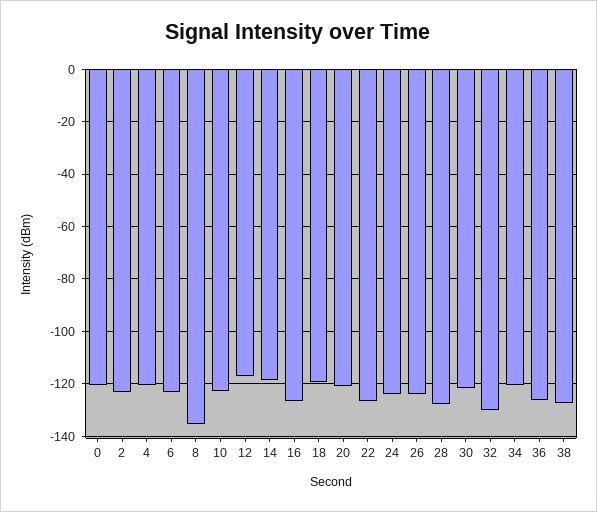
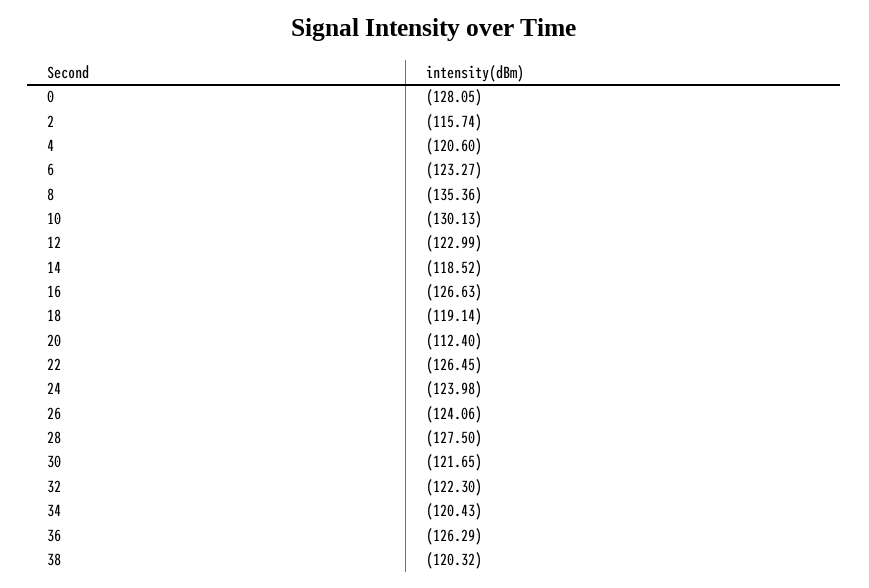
  {
-   "0": -120,
+   "0": -128.05,
-   "2": -122.5,
+   "2": -115.74,
    "4": -120.6,
    "6": -123.27,
    "8": -135.36,
-   "10": -122.5,
+   "10": -130.13,
-   "12": -117.5,
+   "12": -122.99,
    "14": -118.52,
    "16": -126.63,
    "18": -119.14,
-   "20": -120,
+   "20": -112.4,
    "22": -126.45,
    "24": -123.98,
    "26": -124.06,
    "28": -127.5,
    "30": -121.65,
-   "32": -130,
+   "32": -122.3,
    "34": -120.43,
    "36": -126.29,
-   "38": -127.5
+   "38": -120.32
  }

